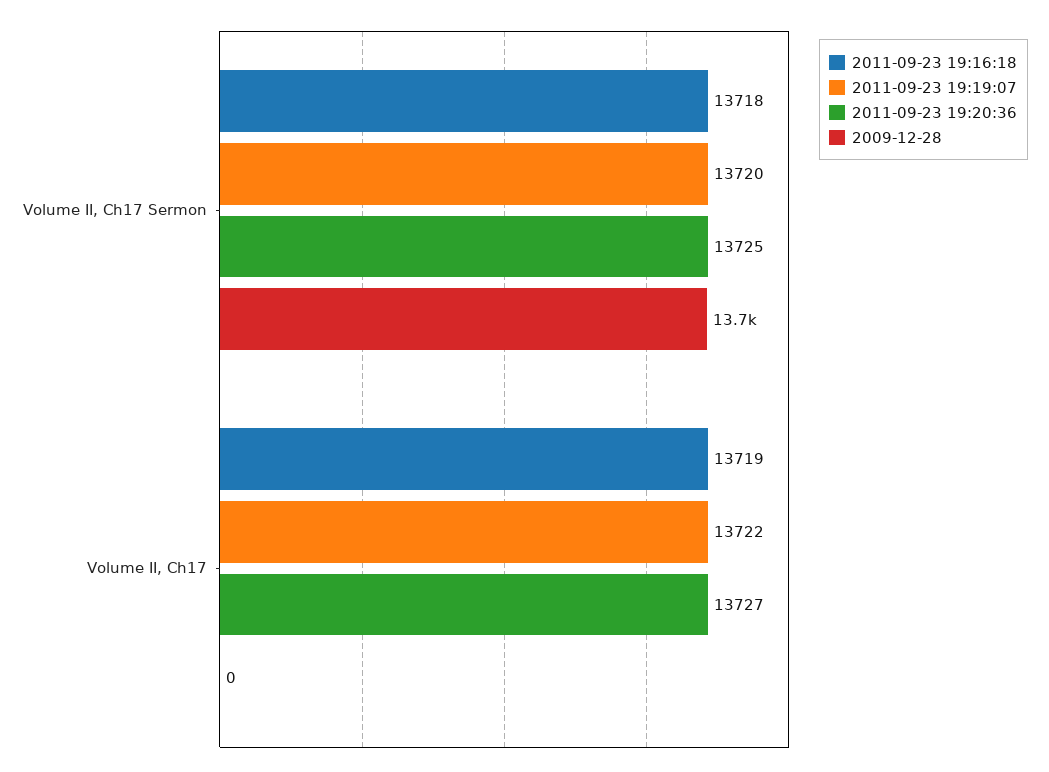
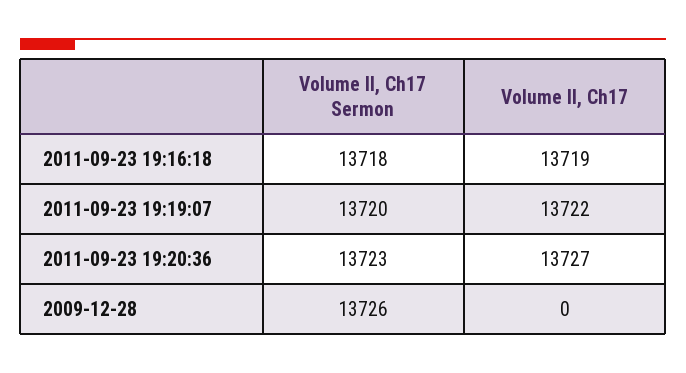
  {
    "2011-09-23 19:16:18": {
      "Volume II, Ch17 Sermon": 13718,
      "Volume II, Ch17": 13719
    },
    "2011-09-23 19:19:07": {
      "Volume II, Ch17 Sermon": 13720,
      "Volume II, Ch17": 13722
    },
    "2011-09-23 19:20:36": {
-     "Volume II, Ch17 Sermon": 13725,
+     "Volume II, Ch17 Sermon": 13723,
      "Volume II, Ch17": 13727
    },
    "2009-12-28": {
      "Volume II, Ch17 Sermon": 13726,
      "Volume II, Ch17": 0
    }
  }

